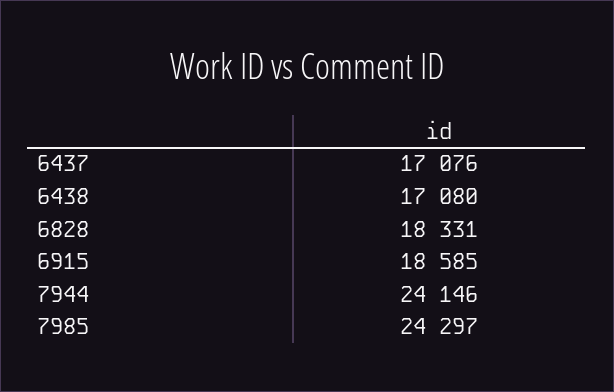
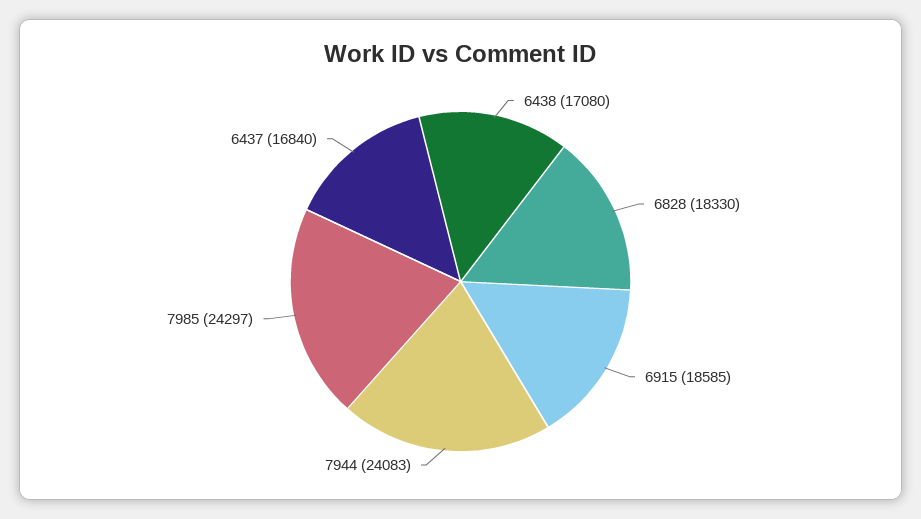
  {
-   "6437": 17076,
+   "6437": 16840,
    "6438": 17080,
-   "6828": 18331,
+   "6828": 18330,
    "6915": 18585,
-   "7944": 24146,
+   "7944": 24083,
    "7985": 24297
  }

